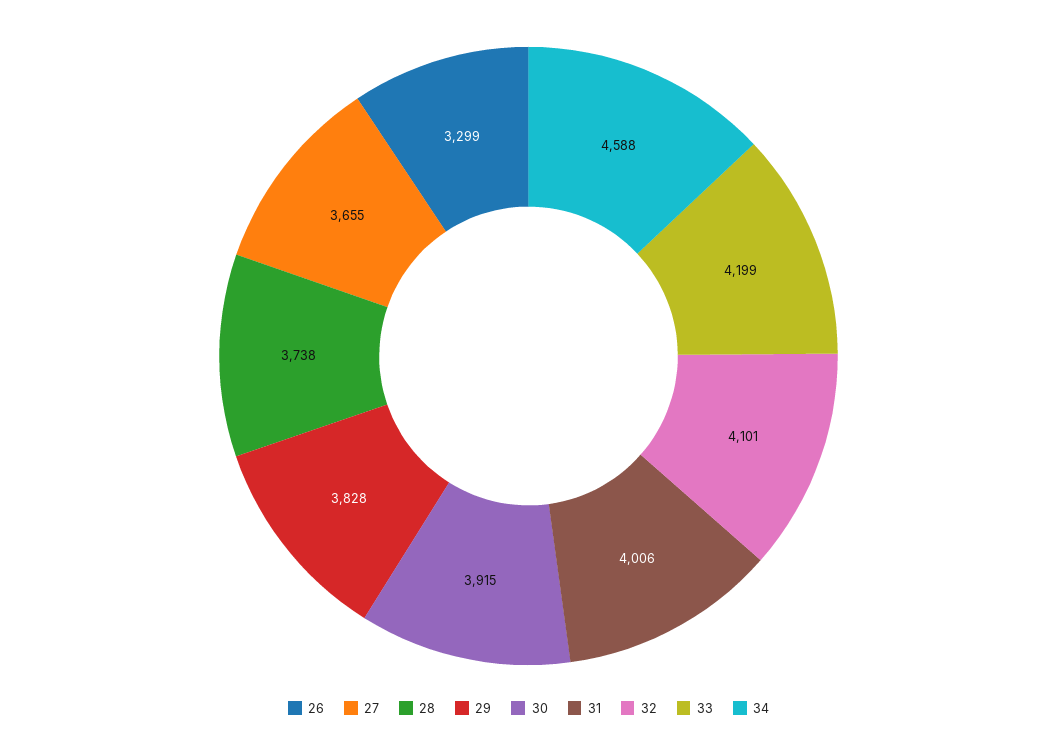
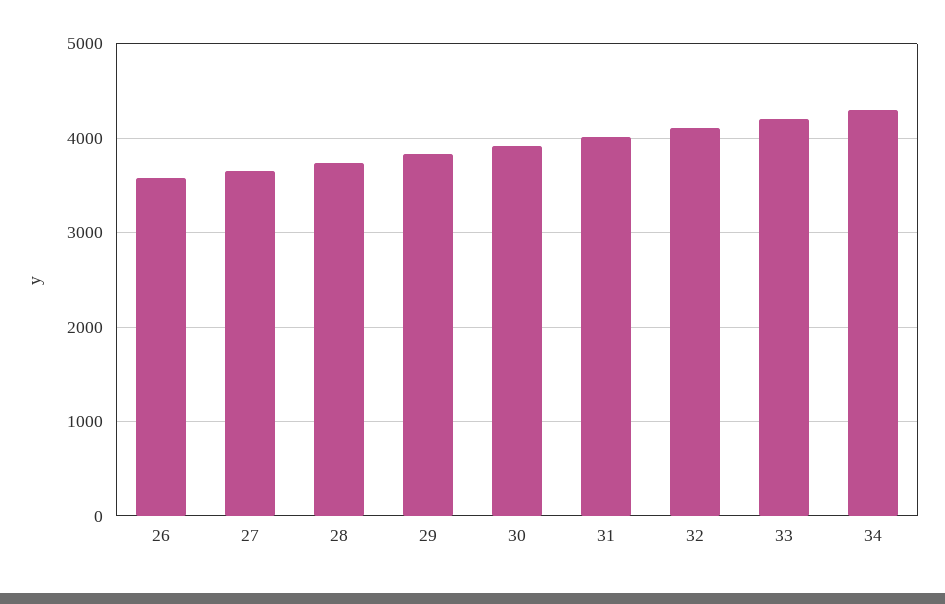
  {
-   "26": 3299,
+   "26": 3600,
    "27": 3655,
    "28": 3738,
    "29": 3828,
    "30": 3915,
    "31": 4006,
    "32": 4101,
    "33": 4199,
-   "34": 4588
+   "34": 4300
  }

